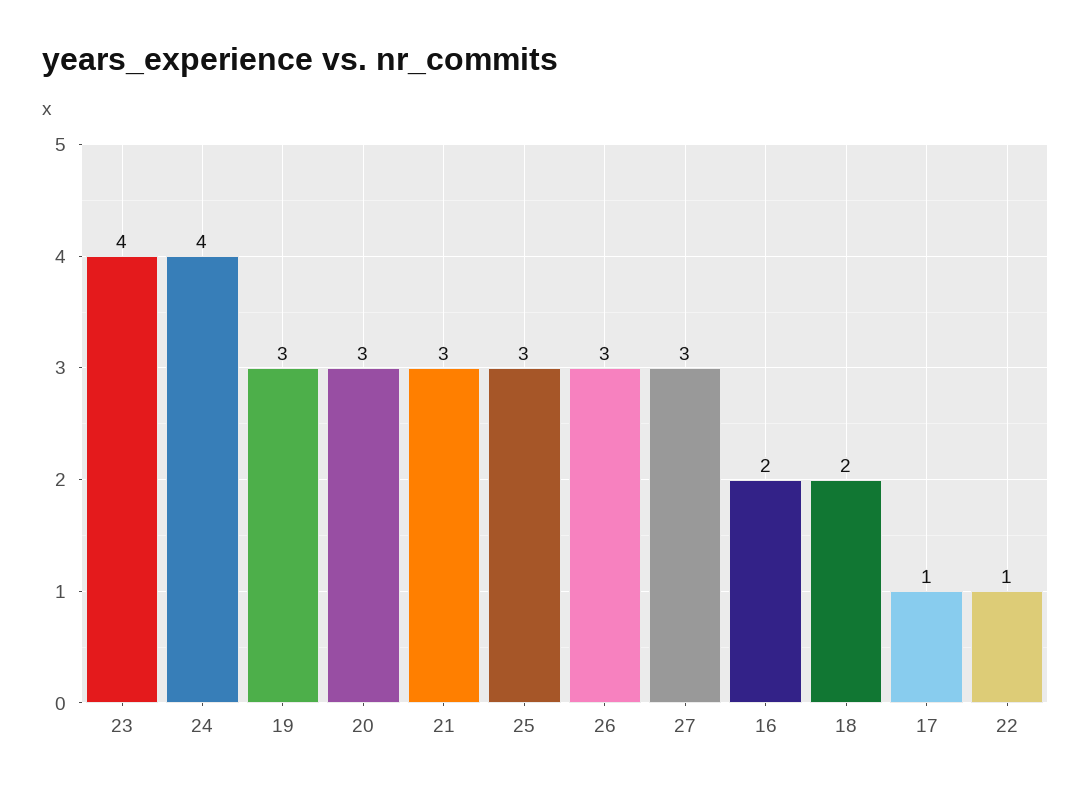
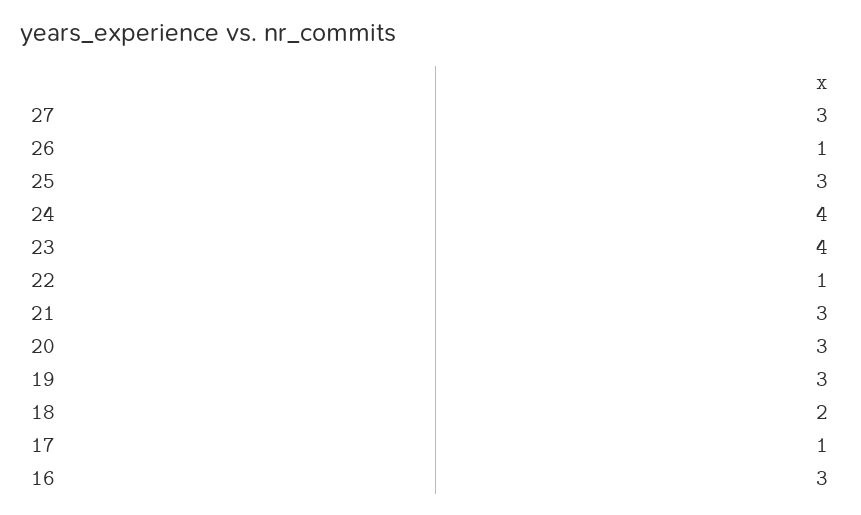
  {
    "23": 4,
    "24": 4,
    "19": 3,
    "20": 3,
    "21": 3,
    "25": 3,
-   "26": 3,
+   "26": 1,
    "27": 3,
-   "16": 2,
+   "16": 3,
    "18": 2,
    "17": 1,
    "22": 1
  }

